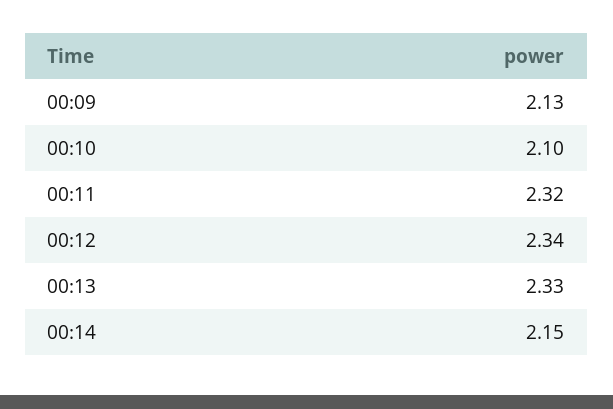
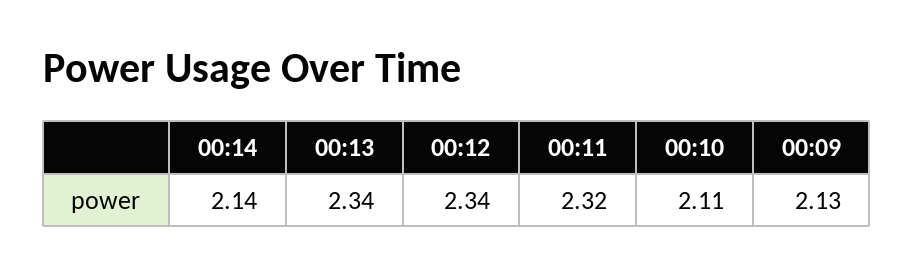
  {
    "00:09": 2.13,
-   "00:10": 2.1,
+   "00:10": 2.11,
    "00:11": 2.32,
    "00:12": 2.34,
-   "00:13": 2.33,
+   "00:13": 2.34,
-   "00:14": 2.15
+   "00:14": 2.14
  }

